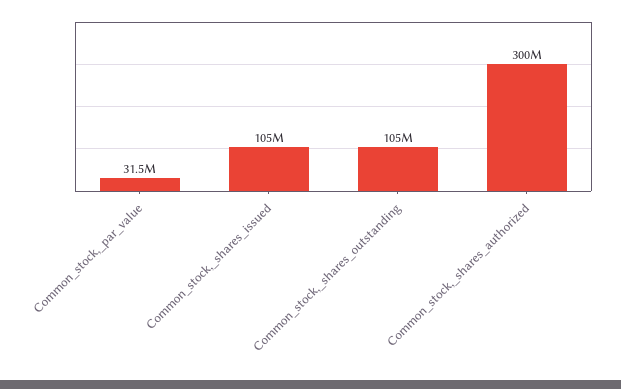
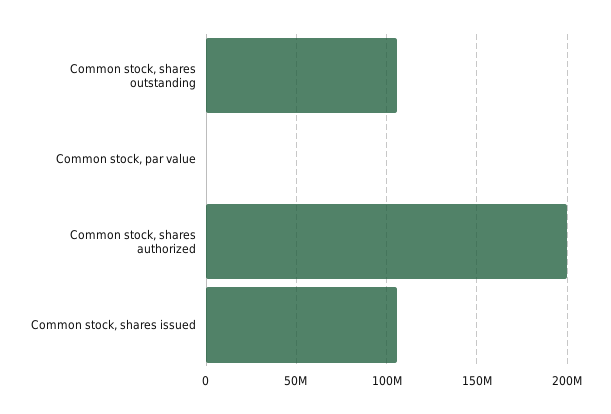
  {
-   "Common_stock,_par_value": 31500000,
+   "Common_stock,_par_value": 0,
    "Common_stock,_shares_issued": 105000000,
    "Common_stock,_shares_outstanding": 105000000,
-   "Common_stock,_shares_authorized": 300000000
+   "Common_stock,_shares_authorized": 200000000
  }

